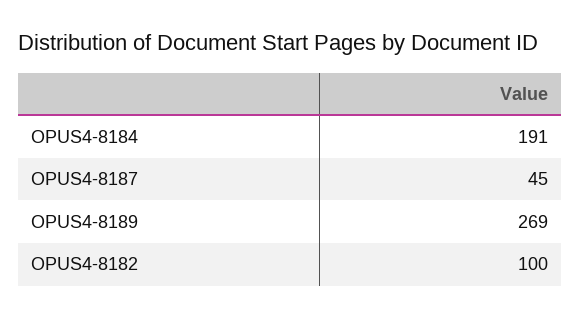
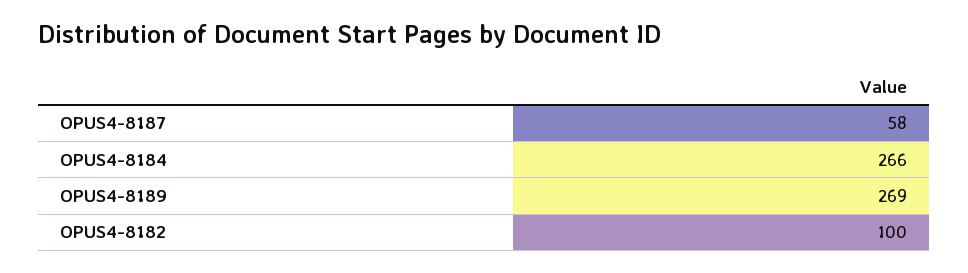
  {
-   "OPUS4-8184": 191,
+   "OPUS4-8184": 266,
-   "OPUS4-8187": 45,
+   "OPUS4-8187": 58,
    "OPUS4-8189": 269,
    "OPUS4-8182": 100
  }

